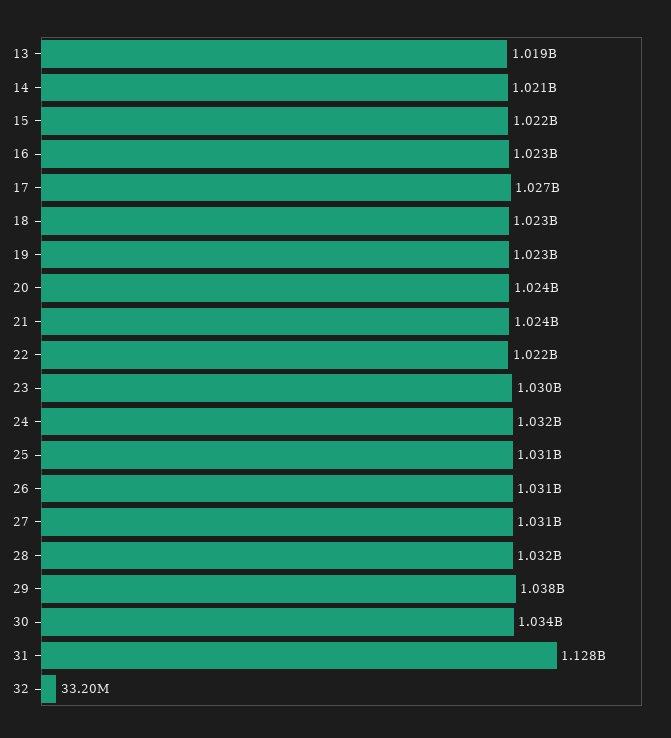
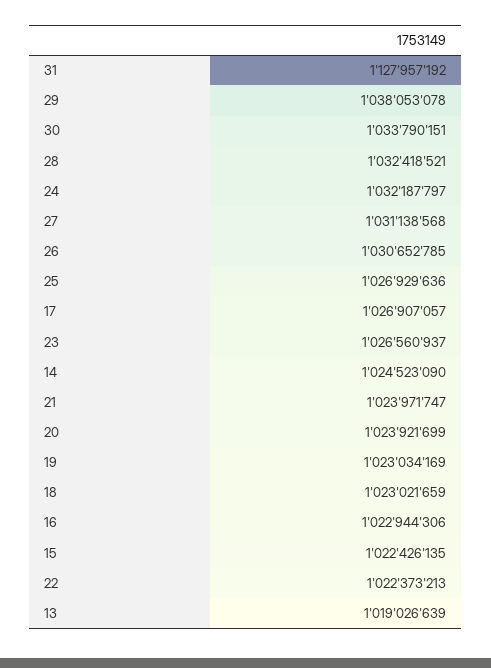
  {
    "13": 1019026639,
-   "14": 1021000000,
+   "14": 1024523090,
    "15": 1022426135,
    "16": 1022944306,
    "17": 1026907057,
    "18": 1023021659,
    "19": 1023034169,
    "20": 1023921699,
    "21": 1023971747,
    "22": 1022373213,
-   "23": 1030000000,
+   "23": 1026560937,
    "24": 1032187797,
-   "25": 1031000000,
+   "25": 1026929636,
    "26": 1030652785,
    "27": 1031138568,
    "28": 1032418521,
    "29": 1038053078,
    "30": 1033790151,
-   "31": 1127957192,
+   "31": 1127957192
-   "32": 33200000
  }

